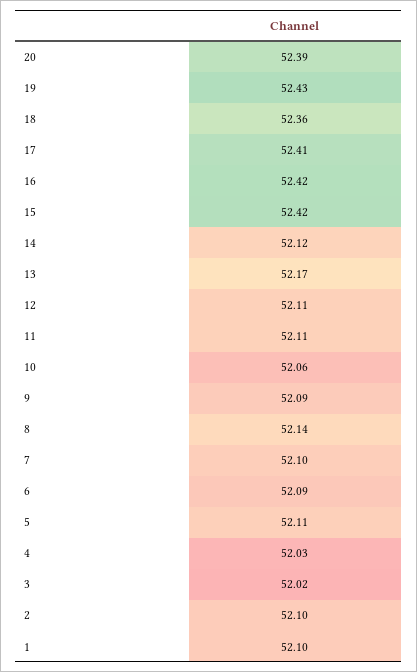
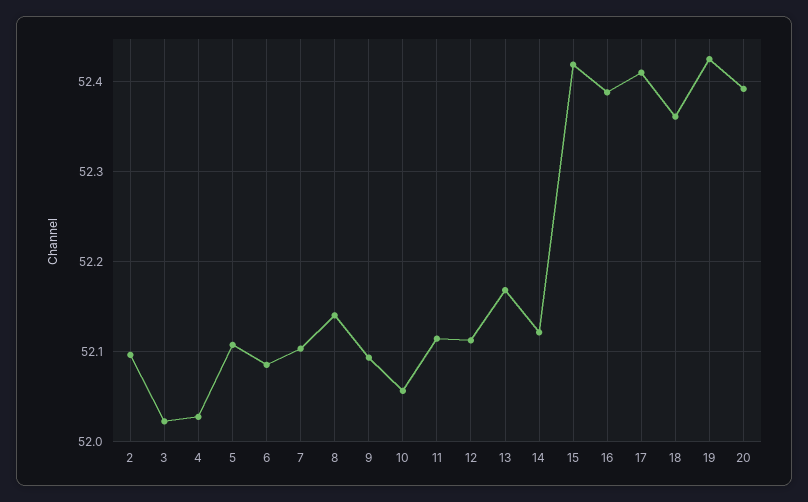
  {
    "20": 52.39,
    "19": 52.43,
    "18": 52.36,
    "17": 52.41,
-   "16": 52.42,
+   "16": 52.39,
    "15": 52.42,
    "14": 52.12,
    "13": 52.17,
    "12": 52.11,
    "11": 52.11,
    "10": 52.06,
    "9": 52.09,
    "8": 52.14,
    "7": 52.1,
    "6": 52.09,
    "5": 52.11,
    "4": 52.03,
    "3": 52.02,
-   "2": 52.1,
+   "2": 52.1
-   "1": 52.1
  }

